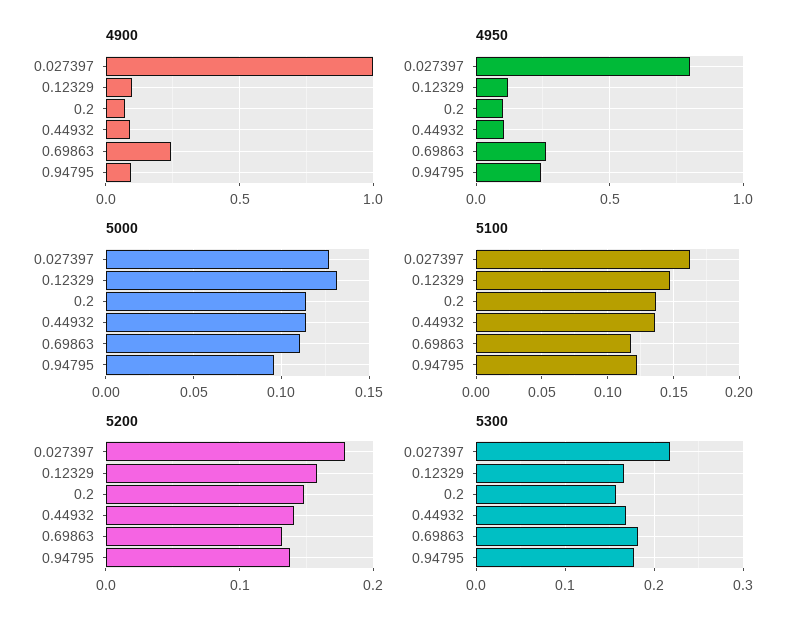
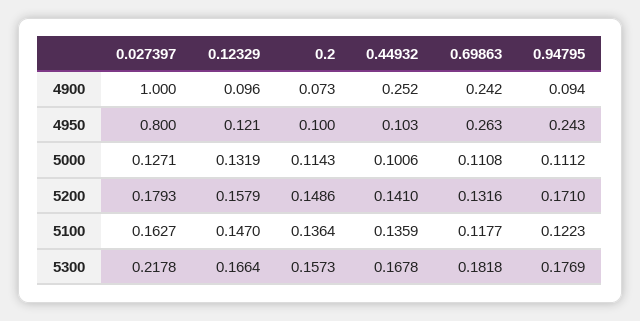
  {
    "4900": {
      "0.027397": 1,
      "0.12329": 0.096,
      "0.2": 0.073,
-     "0.44932": 0.1,
+     "0.44932": 0.252,
      "0.69863": 0.242,
      "0.94795": 0.094
    },
    "4950": {
      "0.027397": 0.8,
      "0.12329": 0.121,
      "0.2": 0.1,
      "0.44932": 0.103,
      "0.69863": 0.263,
      "0.94795": 0.243
    },
    "5000": {
      "0.027397": 0.1271,
      "0.12329": 0.1319,
      "0.2": 0.1143,
-     "0.44932": 0.115,
+     "0.44932": 0.1006,
      "0.69863": 0.1108,
-     "0.94795": 0.095
+     "0.94795": 0.1112
    },
    "5100": {
      "0.027397": 0.1627,
      "0.12329": 0.147,
      "0.2": 0.1364,
      "0.44932": 0.1359,
      "0.69863": 0.1177,
      "0.94795": 0.1223
    },
    "5200": {
      "0.027397": 0.1793,
      "0.12329": 0.1579,
      "0.2": 0.1486,
      "0.44932": 0.141,
      "0.69863": 0.1316,
-     "0.94795": 0.14
+     "0.94795": 0.171
    },
    "5300": {
      "0.027397": 0.2178,
      "0.12329": 0.1664,
      "0.2": 0.1573,
      "0.44932": 0.1678,
      "0.69863": 0.1818,
      "0.94795": 0.1769
    }
  }

